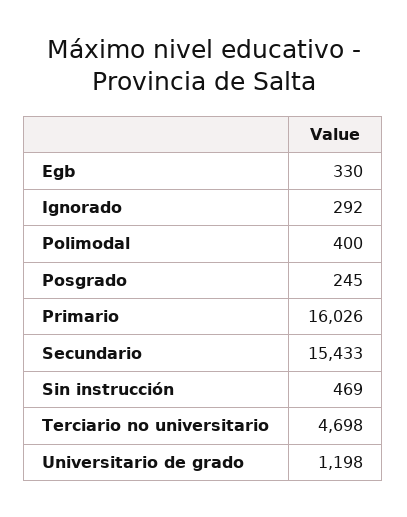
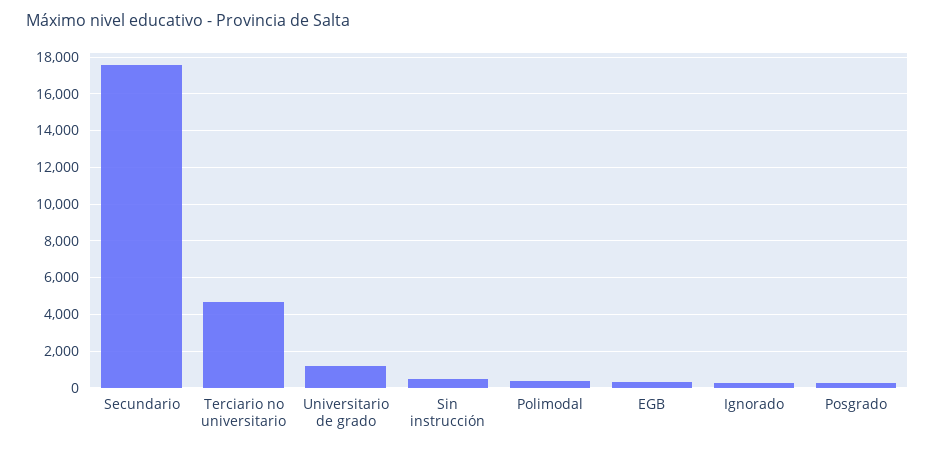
  {
    "Egb": 330,
    "Ignorado": 292,
    "Polimodal": 400,
    "Posgrado": 245,
-   "Primario": 16026,
-   "Secundario": 15433,
+   "Secundario": 17500,
    "Sin instrucción": 469,
    "Terciario no universitario": 4698,
    "Universitario de grado": 1198
  }

